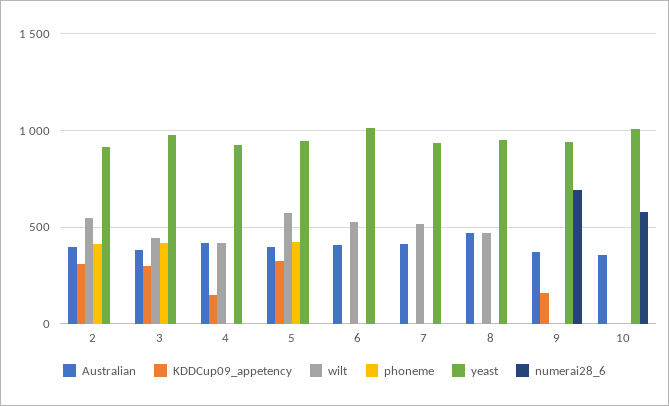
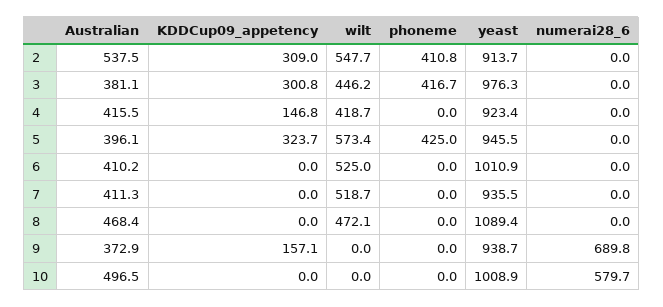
  {
    "Australian": {
-     "2": 400,
+     "2": 537.5,
      "3": 381.1,
      "4": 415.5,
      "5": 396.1,
      "6": 410.2,
      "7": 411.3,
      "8": 468.4,
      "9": 372.9,
-     "10": 350
+     "10": 496.5
    },
    "KDDCup09_appetency": {
      "2": 309,
      "3": 300.8,
      "4": 146.8,
      "5": 323.7,
      "6": 0,
      "7": 0,
      "8": 0,
      "9": 157.1,
      "10": 0
    },
    "wilt": {
      "2": 547.7,
      "3": 446.2,
      "4": 418.7,
      "5": 573.4,
      "6": 525,
      "7": 518.7,
      "8": 472.1,
      "9": 0,
      "10": 0
    },
    "phoneme": {
      "2": 410.8,
      "3": 416.7,
      "4": 0,
      "5": 425,
      "6": 0,
      "7": 0,
      "8": 0,
      "9": 0,
      "10": 0
    },
    "yeast": {
      "2": 913.7,
      "3": 976.3,
      "4": 923.4,
      "5": 945.5,
      "6": 1010.9,
      "7": 935.5,
-     "8": 950,
+     "8": 1089.4,
      "9": 938.7,
      "10": 1008.9
    },
    "numerai28_6": {
      "2": 0,
      "3": 0,
      "4": 0,
      "5": 0,
      "6": 0,
      "7": 0,
      "8": 0,
      "9": 689.8,
      "10": 579.7
    }
  }

